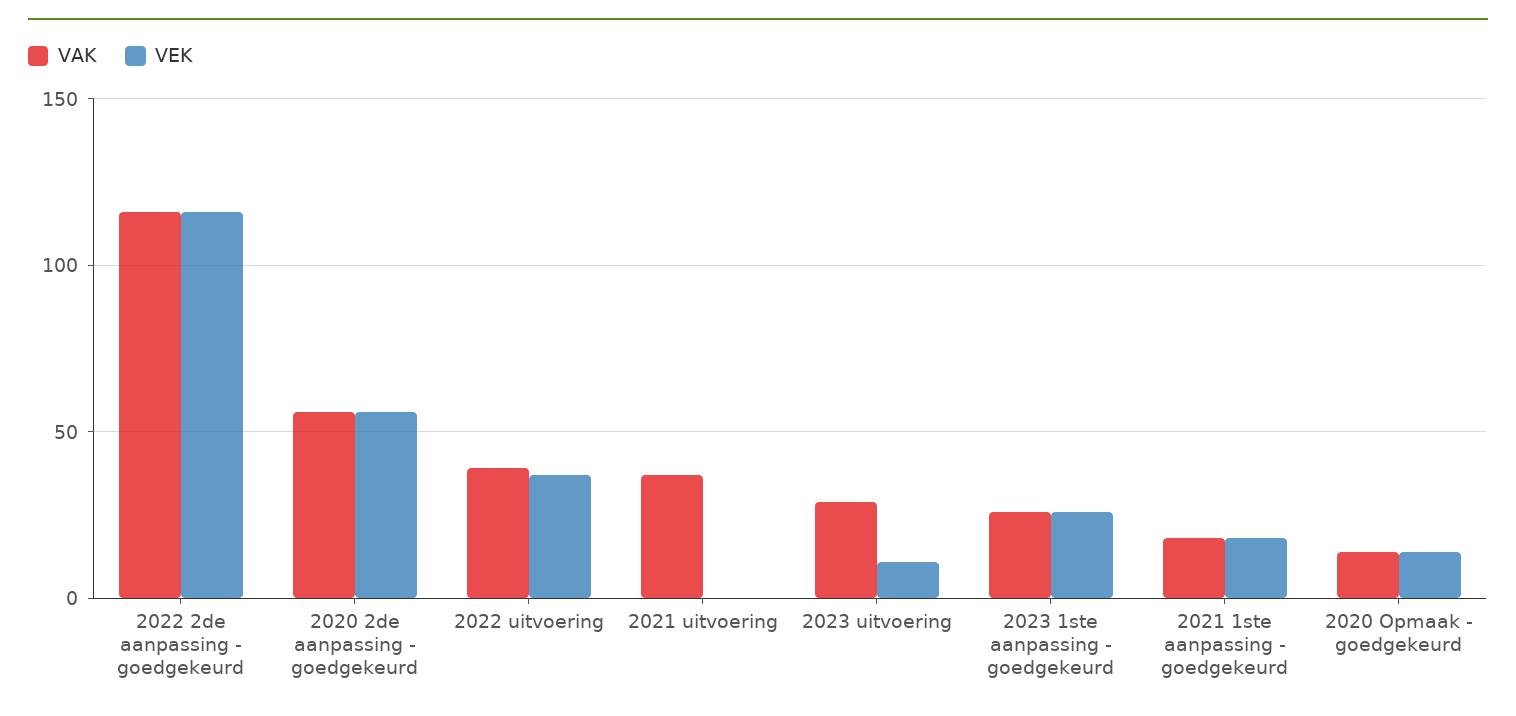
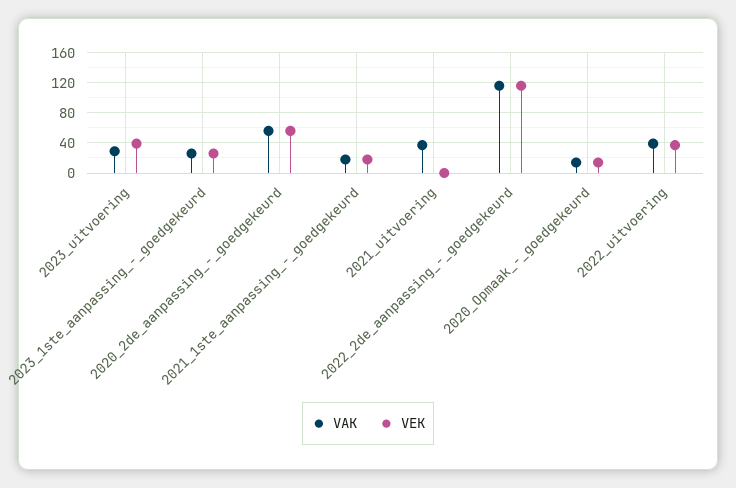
  {
    "VAK": {
      "2022 2de aanpassing - goedgekeurd": 115,
      "2020 2de aanpassing - goedgekeurd": 55,
      "2022 uitvoering": 40,
      "2021 uitvoering": 35,
      "2023 uitvoering": 30,
      "2023 1ste aanpassing - goedgekeurd": 25,
      "2021 1ste aanpassing - goedgekeurd": 20,
      "2020 Opmaak - goedgekeurd": 15
    },
    "VEK": {
      "2022 2de aanpassing - goedgekeurd": 115,
      "2020 2de aanpassing - goedgekeurd": 55,
      "2022 uitvoering": 35,
      "2021 uitvoering": 0,
-     "2023 uitvoering": 10,
+     "2023 uitvoering": 40,
      "2023 1ste aanpassing - goedgekeurd": 25,
      "2021 1ste aanpassing - goedgekeurd": 20,
      "2020 Opmaak - goedgekeurd": 15
    }
  }

